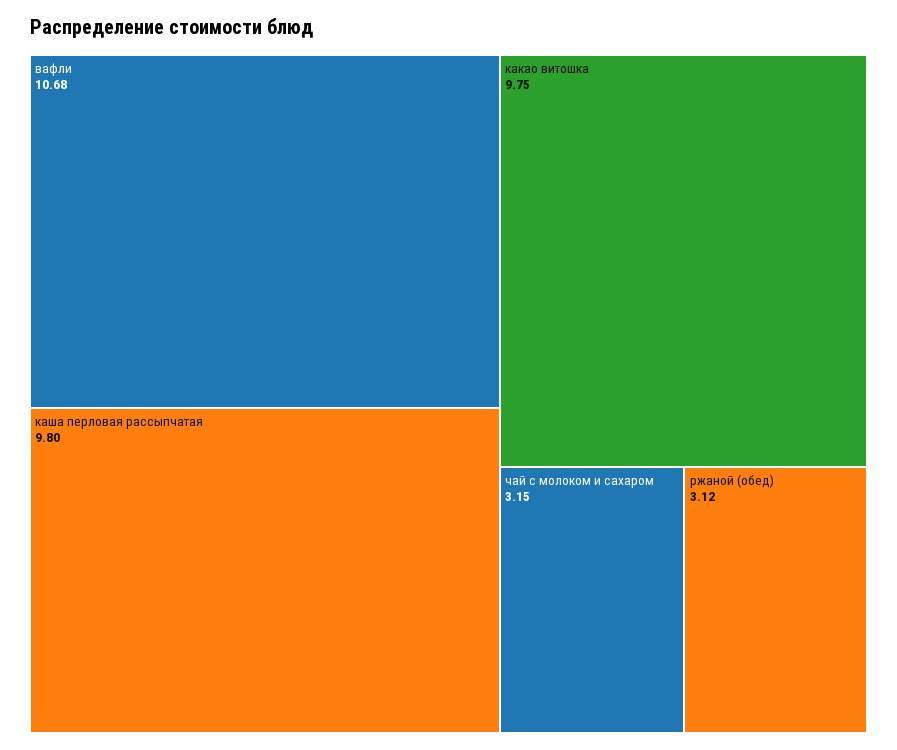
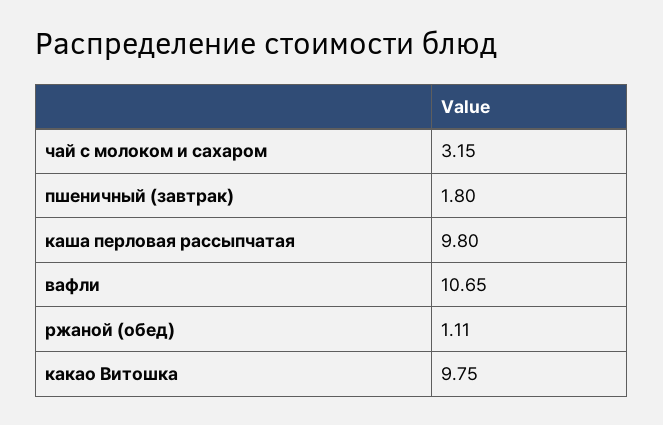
  {
-   "вафли": 10.68,
+   "вафли": 10.65,
    "каша перловая рассыпчатая": 9.8,
    "какао витошка": 9.75,
    "чай с молоком и сахаром": 3.15,
-   "ржаной (обед)": 3.12
+   "ржаной (обед)": 1.11,
+   "пшеничный (завтрак)": 1.8
  }

